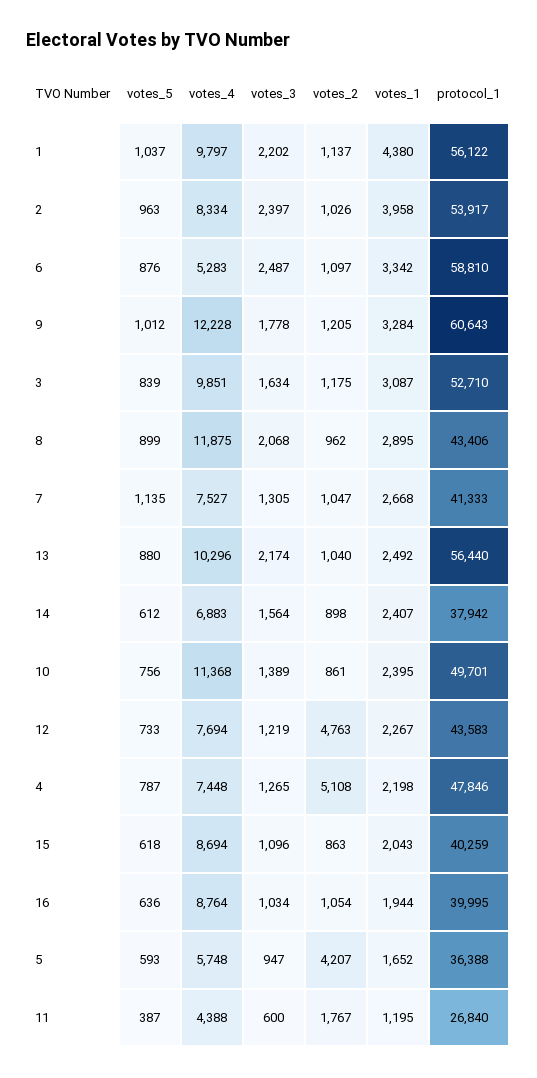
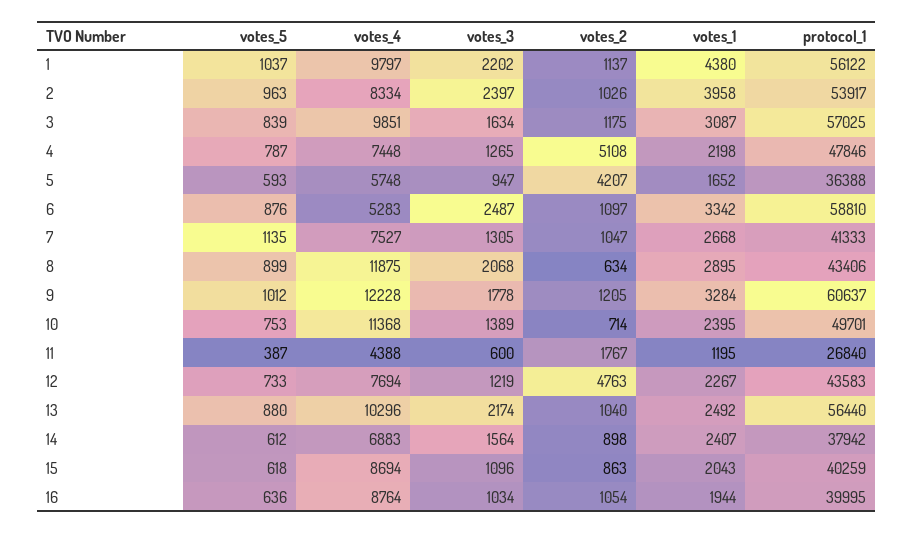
  {
    "votes_5": {
      "1": 1037,
      "2": 963,
      "6": 876,
      "9": 1012,
      "3": 839,
      "8": 899,
      "7": 1135,
      "13": 880,
      "14": 612,
-     "10": 756,
+     "10": 753,
      "12": 733,
      "4": 787,
      "15": 618,
      "16": 636,
      "5": 593,
      "11": 387
    },
    "votes_4": {
      "1": 9797,
      "2": 8334,
      "6": 5283,
      "9": 12228,
      "3": 9851,
      "8": 11875,
      "7": 7527,
      "13": 10296,
      "14": 6883,
      "10": 11368,
      "12": 7694,
      "4": 7448,
      "15": 8694,
      "16": 8764,
      "5": 5748,
      "11": 4388
    },
    "votes_3": {
      "1": 2202,
      "2": 2397,
      "6": 2487,
      "9": 1778,
      "3": 1634,
      "8": 2068,
      "7": 1305,
      "13": 2174,
      "14": 1564,
      "10": 1389,
      "12": 1219,
      "4": 1265,
      "15": 1096,
      "16": 1034,
      "5": 947,
      "11": 600
    },
    "votes_2": {
      "1": 1137,
      "2": 1026,
      "6": 1097,
      "9": 1205,
      "3": 1175,
-     "8": 962,
+     "8": 634,
      "7": 1047,
      "13": 1040,
      "14": 898,
-     "10": 861,
+     "10": 714,
      "12": 4763,
      "4": 5108,
      "15": 863,
      "16": 1054,
      "5": 4207,
      "11": 1767
    },
    "votes_1": {
      "1": 4380,
      "2": 3958,
      "6": 3342,
      "9": 3284,
      "3": 3087,
      "8": 2895,
      "7": 2668,
      "13": 2492,
      "14": 2407,
      "10": 2395,
      "12": 2267,
      "4": 2198,
      "15": 2043,
      "16": 1944,
      "5": 1652,
      "11": 1195
    },
    "protocol_1": {
      "1": 56122,
      "2": 53917,
      "6": 58810,
-     "9": 60643,
+     "9": 60637,
-     "3": 52710,
+     "3": 57025,
      "8": 43406,
      "7": 41333,
      "13": 56440,
      "14": 37942,
      "10": 49701,
      "12": 43583,
      "4": 47846,
      "15": 40259,
      "16": 39995,
      "5": 36388,
      "11": 26840
    }
  }

